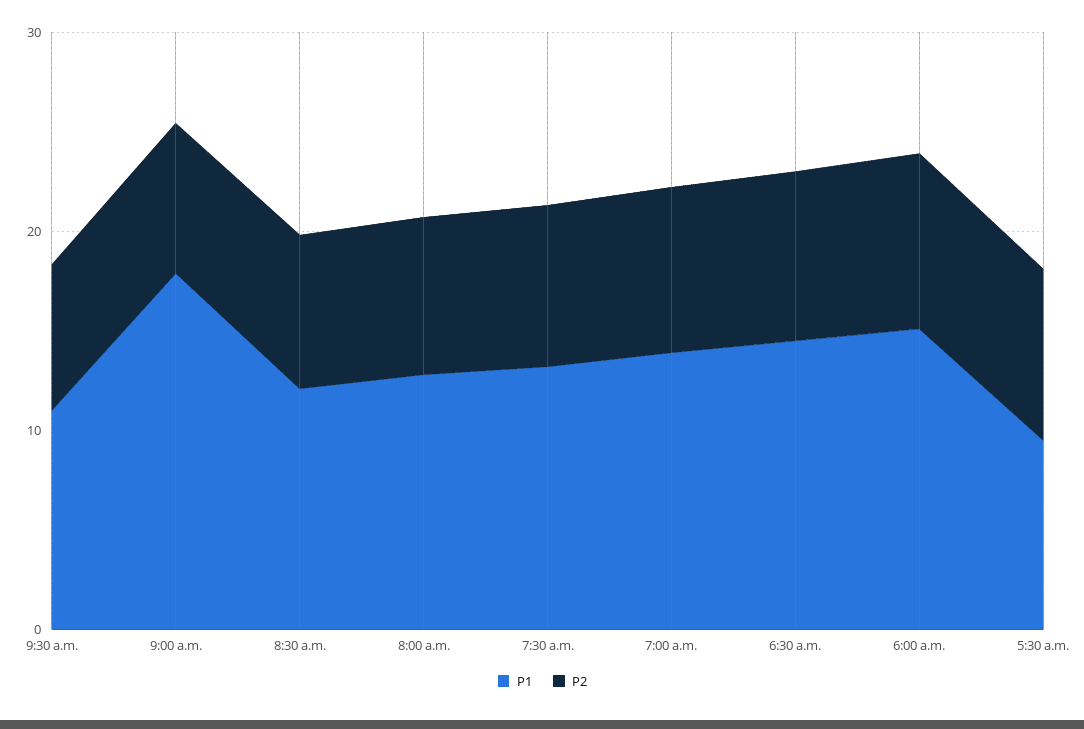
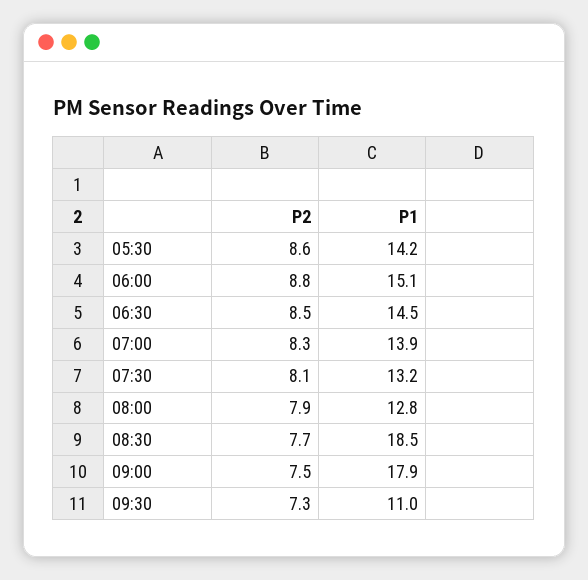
  {
    "P1": {
      "9:30 a.m.": 11,
      "9:00 a.m.": 17.9,
-     "8:30 a.m.": 12,
+     "8:30 a.m.": 18.5,
      "8:00 a.m.": 12.8,
      "7:30 a.m.": 13.2,
      "7:00 a.m.": 13.9,
      "6:30 a.m.": 14.5,
      "6:00 a.m.": 15.1,
-     "5:30 a.m.": 10
+     "5:30 a.m.": 14.2
    },
    "P2": {
      "9:30 a.m.": 7.3,
      "9:00 a.m.": 7.5,
      "8:30 a.m.": 7.7,
      "8:00 a.m.": 7.9,
      "7:30 a.m.": 8.1,
      "7:00 a.m.": 8.3,
      "6:30 a.m.": 8.5,
      "6:00 a.m.": 8.8,
      "5:30 a.m.": 8.6
    }
  }

